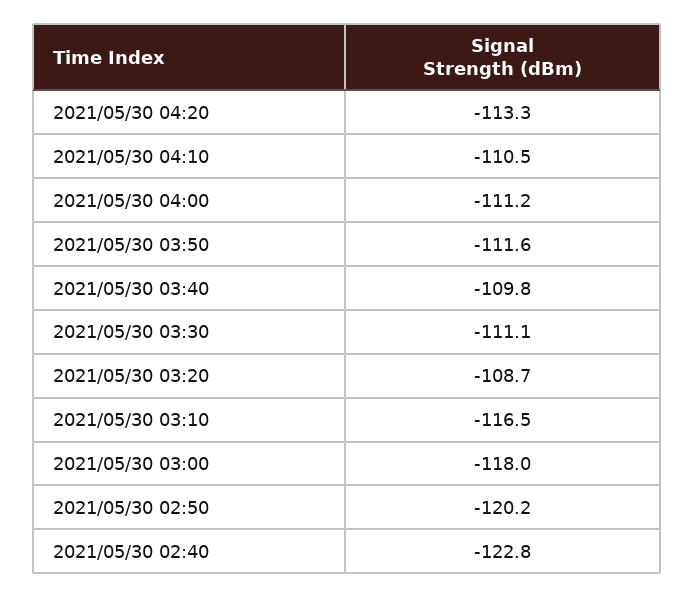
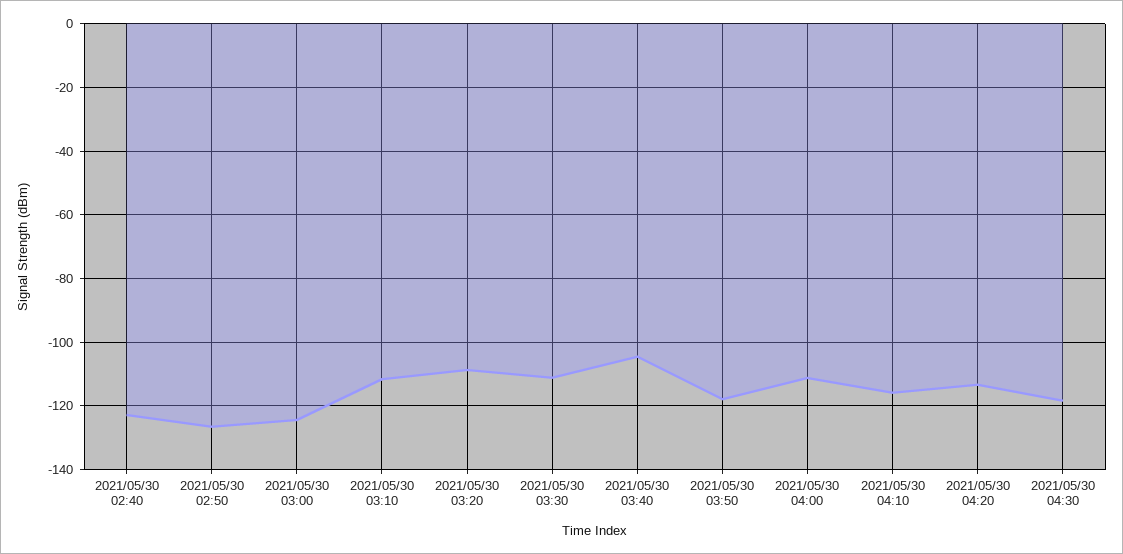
  {
    "2021/05/30 04:20": -113.3,
-   "2021/05/30 04:10": -110.5,
+   "2021/05/30 04:10": -116,
    "2021/05/30 04:00": -111.2,
-   "2021/05/30 03:50": -111.6,
+   "2021/05/30 03:50": -118,
-   "2021/05/30 03:40": -109.8,
+   "2021/05/30 03:40": -104,
    "2021/05/30 03:30": -111.1,
    "2021/05/30 03:20": -108.7,
-   "2021/05/30 03:10": -116.5,
+   "2021/05/30 03:10": -112,
-   "2021/05/30 03:00": -118,
+   "2021/05/30 03:00": -124,
-   "2021/05/30 02:50": -120.2,
+   "2021/05/30 02:50": -126,
-   "2021/05/30 02:40": -122.8
+   "2021/05/30 02:40": -122.8,
+   "2021/05/30 04:30": -118
  }

